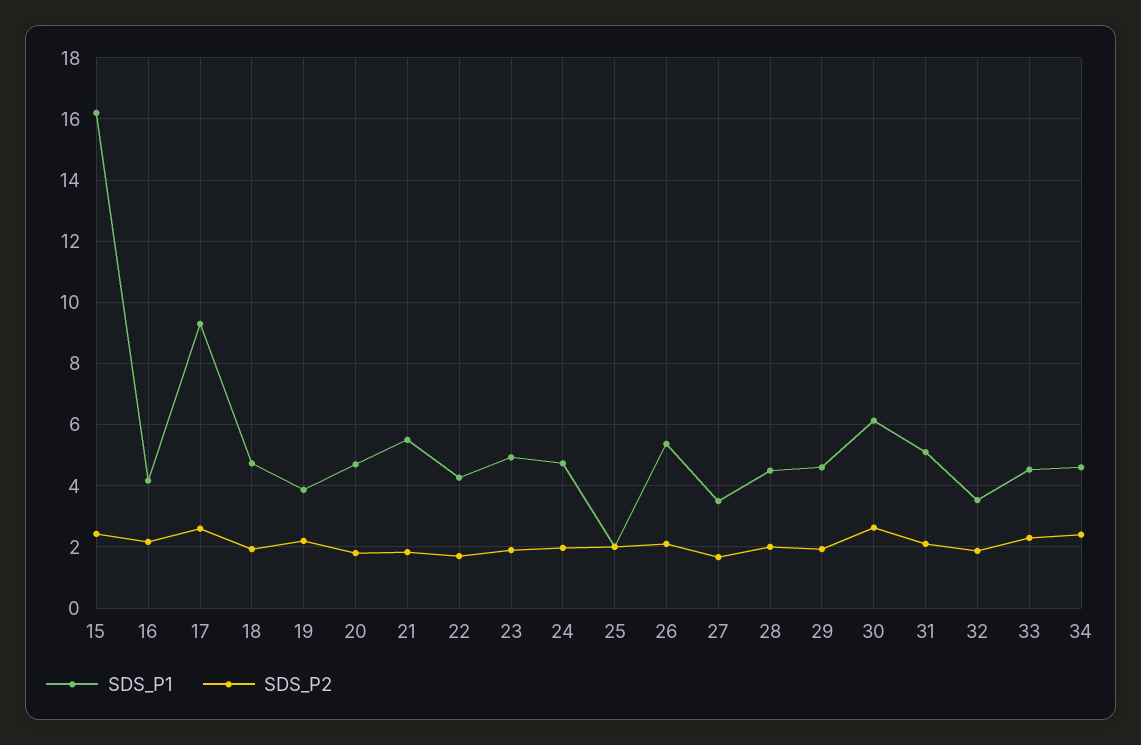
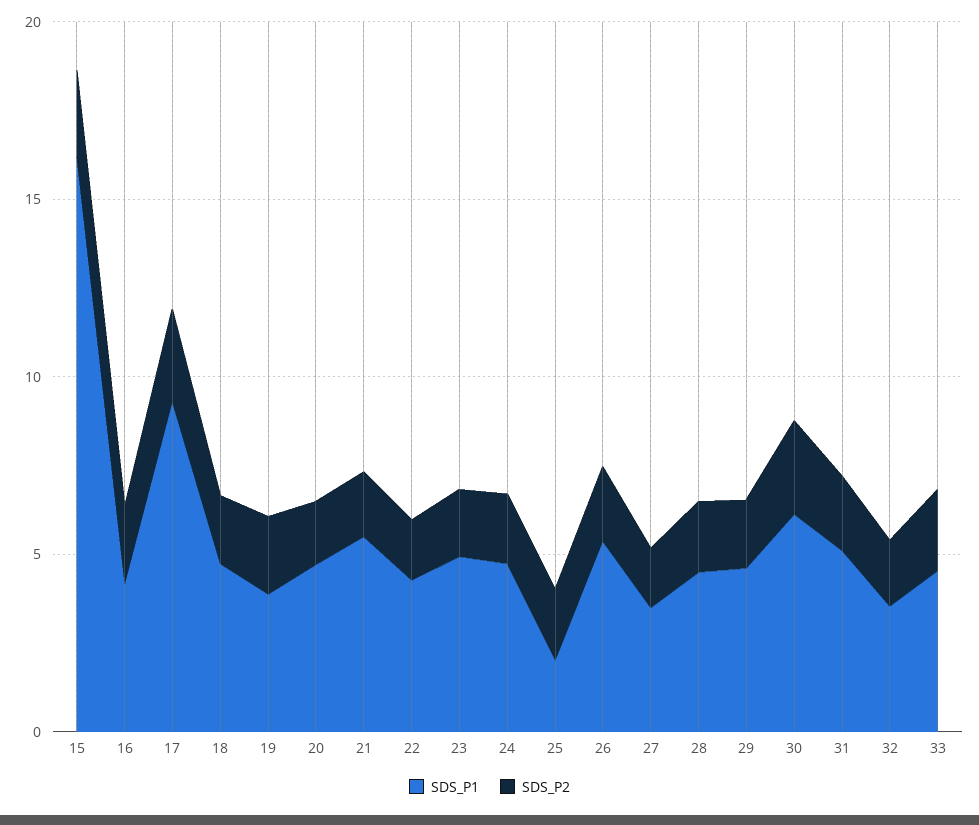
  {
    "SDS_P1": {
      "15": 16.2,
      "16": 4.2,
      "17": 9.4,
      "18": 4.8,
      "19": 3.8,
      "20": 4.8,
      "21": 5.6,
      "22": 4.2,
      "23": 5,
      "24": 4.8,
      "25": 2,
      "26": 5.4,
      "27": 3.6,
      "28": 4.6,
      "29": 4.6,
      "30": 6.2,
      "31": 5.2,
      "32": 3.6,
-     "33": 4.6,
+     "33": 4.6
-     "34": 4.6
    },
    "SDS_P2": {
      "15": 2.4,
      "16": 2.2,
      "17": 2.6,
      "18": 2,
      "19": 2.2,
      "20": 1.8,
      "21": 1.8,
      "22": 1.8,
      "23": 2,
      "24": 2,
      "25": 2,
      "26": 2.2,
      "27": 1.6,
      "28": 2,
      "29": 2,
      "30": 2.6,
      "31": 2.2,
      "32": 1.8,
-     "33": 2.4,
+     "33": 2.4
-     "34": 2.4
    }
  }

